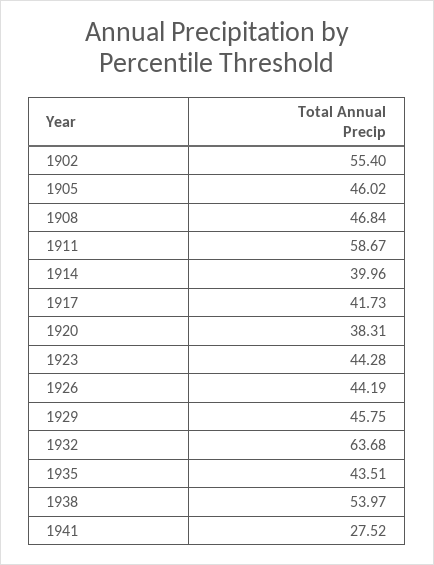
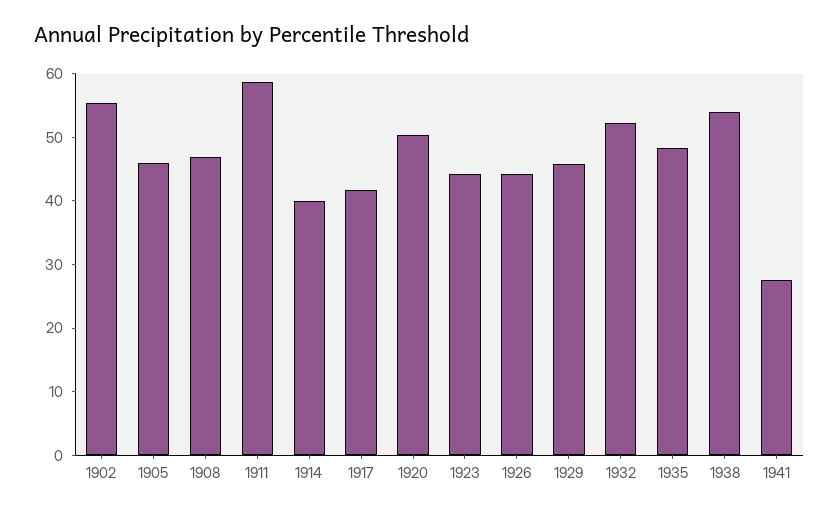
  {
    "1902": 55.4,
    "1905": 46.02,
    "1908": 46.84,
    "1911": 58.67,
    "1914": 39.96,
    "1917": 41.73,
-   "1920": 38.31,
+   "1920": 50,
    "1923": 44.28,
    "1926": 44.19,
    "1929": 45.75,
-   "1932": 63.68,
+   "1932": 52,
-   "1935": 43.51,
+   "1935": 48,
    "1938": 53.97,
    "1941": 27.52
  }

